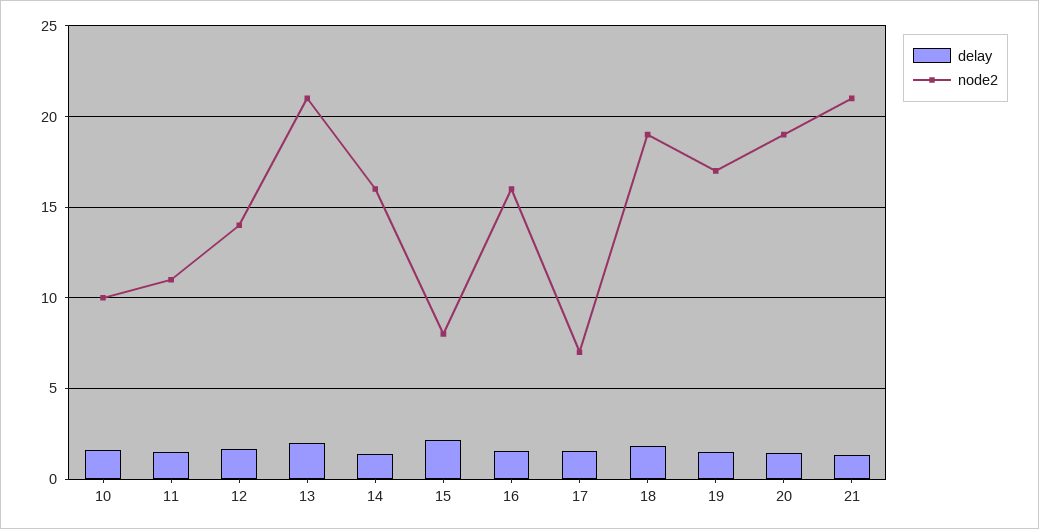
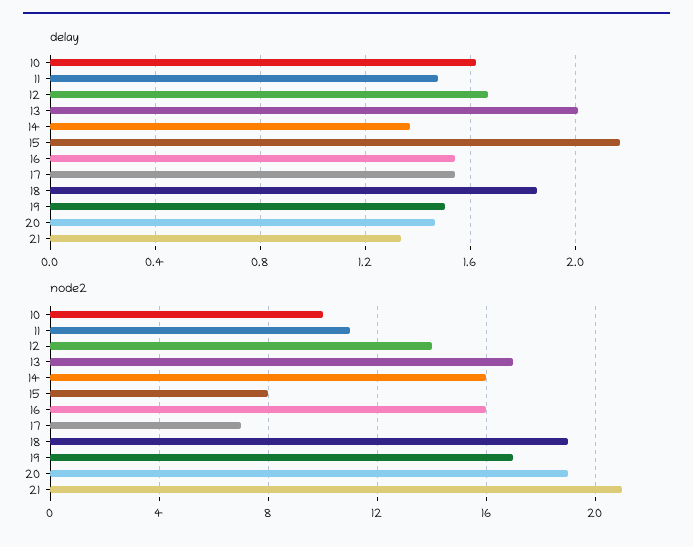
  {
    "delay": {
      "10": 1.6,
      "11": 1.5,
      "12": 1.65,
      "13": 2,
      "14": 1.35,
      "15": 2.15,
      "16": 1.55,
      "17": 1.55,
      "18": 1.85,
      "19": 1.5,
      "20": 1.45,
      "21": 1.35
    },
    "node2": {
      "10": 10,
      "11": 11,
      "12": 14,
-     "13": 21,
+     "13": 17,
      "14": 16,
      "15": 8,
      "16": 16,
      "17": 7,
      "18": 19,
      "19": 17,
      "20": 19,
      "21": 21
    }
  }

